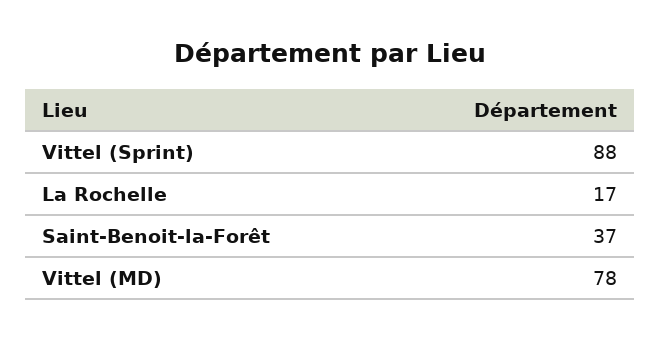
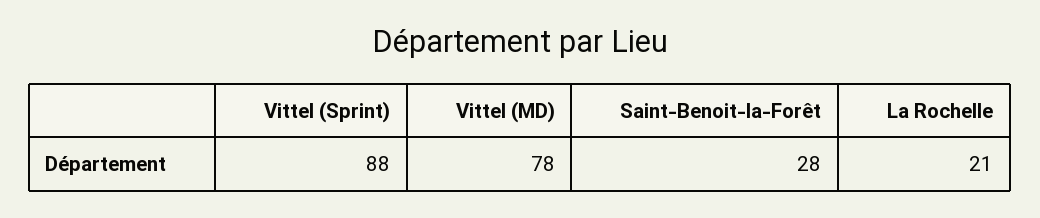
  {
    "Vittel (Sprint)": 88,
-   "La Rochelle": 17,
+   "La Rochelle": 21,
-   "Saint-Benoit-la-Forêt": 37,
+   "Saint-Benoit-la-Forêt": 28,
    "Vittel (MD)": 78
  }

